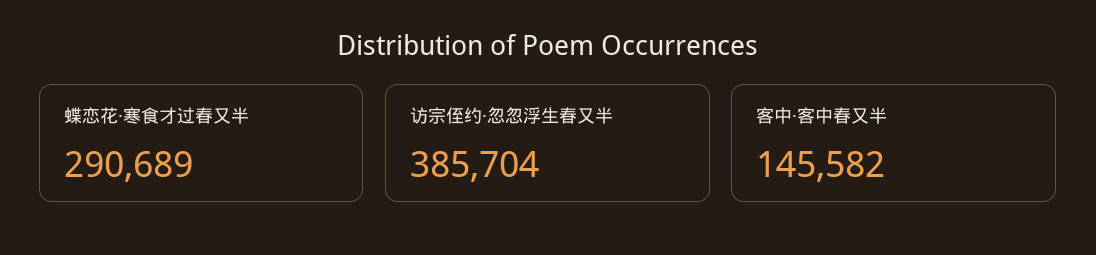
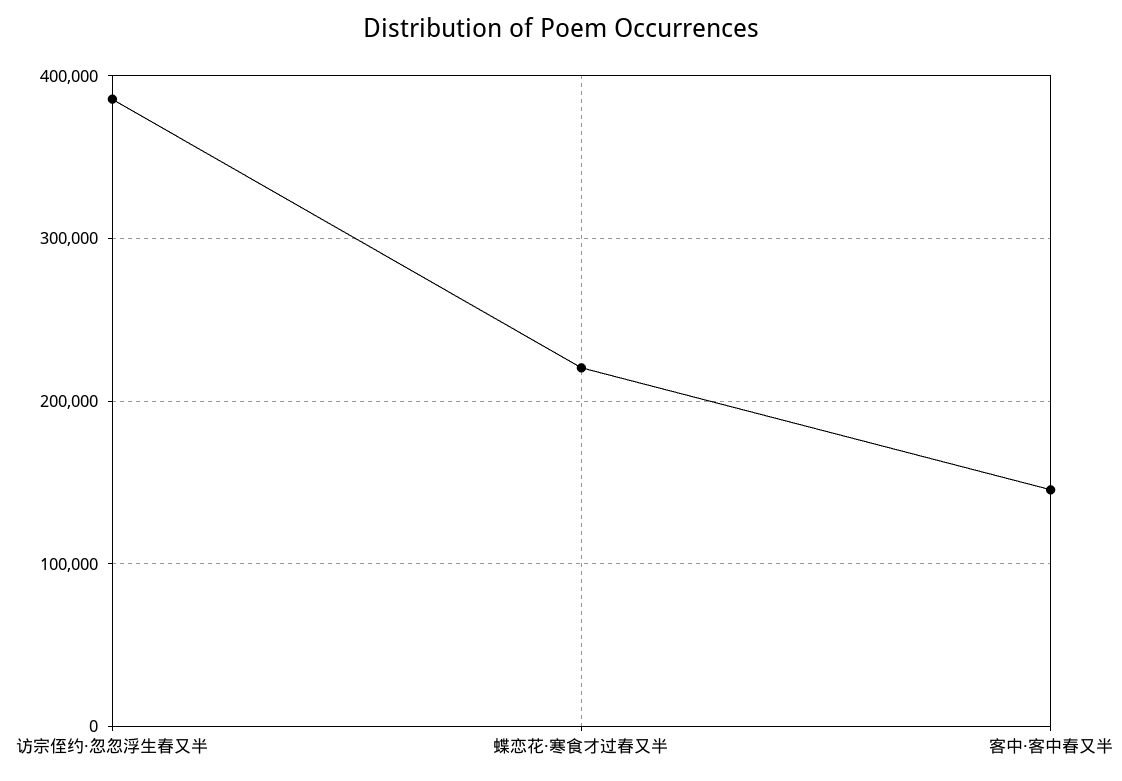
  {
-   "蝶恋花·寒食才过春又半": 290689,
+   "蝶恋花·寒食才过春又半": 220000,
    "访宗侄约·忽忽浮生春又半": 385704,
    "客中·客中春又半": 145582
  }

